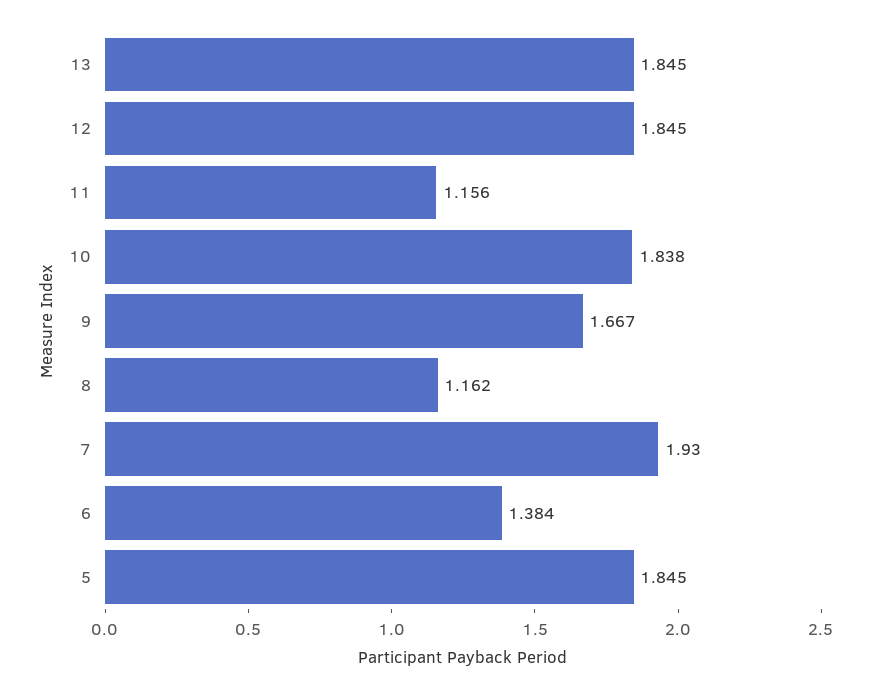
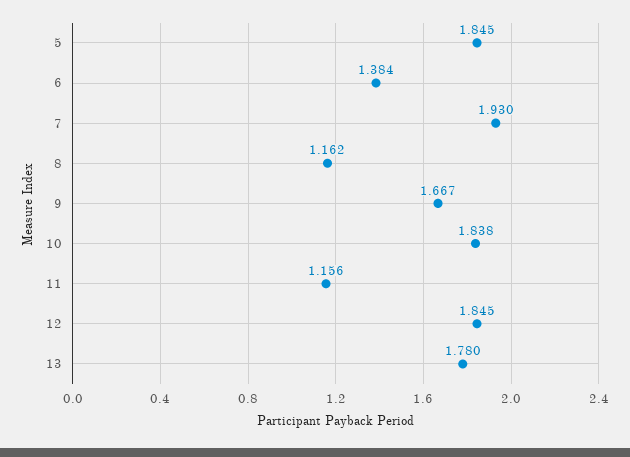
  {
-   "13": 1.845,
+   "13": 1.78,
    "12": 1.845,
    "11": 1.156,
    "10": 1.838,
    "9": 1.667,
    "8": 1.162,
    "7": 1.93,
    "6": 1.384,
    "5": 1.845
  }

